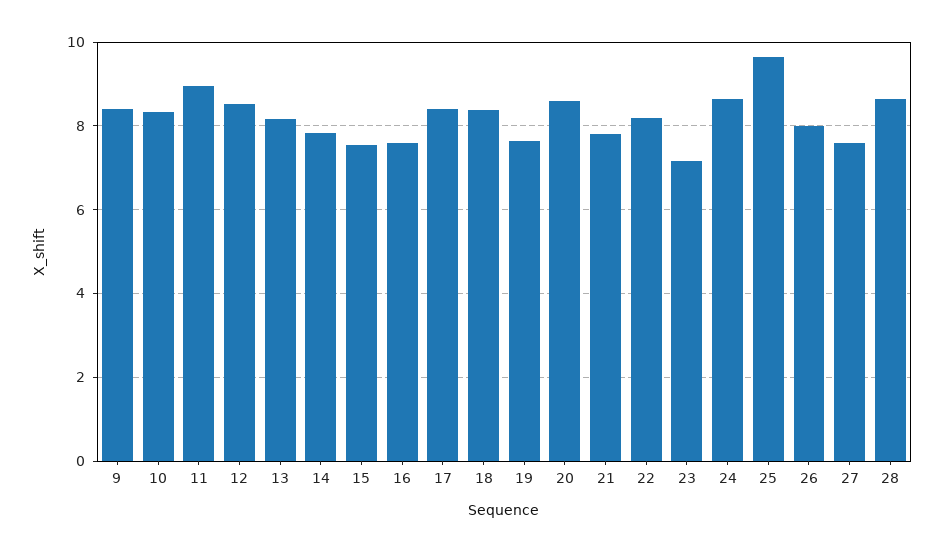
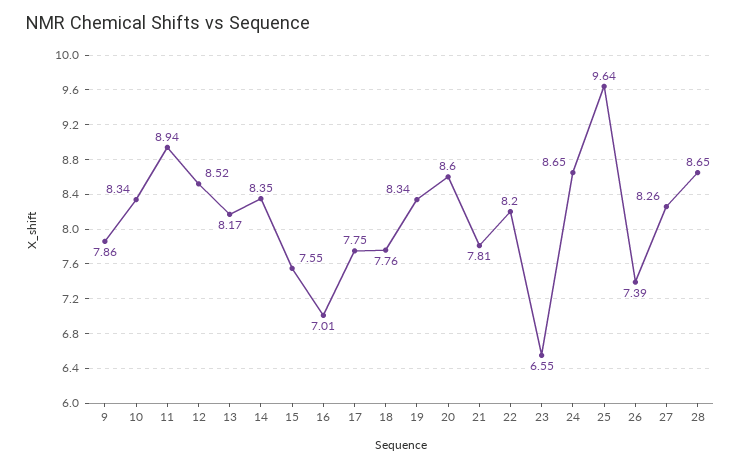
  {
-   "9": 8.4,
+   "9": 7.86,
    "10": 8.34,
    "11": 8.94,
    "12": 8.52,
    "13": 8.17,
-   "14": 7.8,
+   "14": 8.35,
    "15": 7.55,
-   "16": 7.6,
+   "16": 7.01,
-   "17": 8.4,
+   "17": 7.75,
-   "18": 8.4,
+   "18": 7.76,
-   "19": 7.6,
+   "19": 8.34,
    "20": 8.6,
    "21": 7.81,
    "22": 8.2,
-   "23": 7.2,
+   "23": 6.55,
    "24": 8.65,
    "25": 9.64,
-   "26": 8,
+   "26": 7.39,
-   "27": 7.6,
+   "27": 8.26,
    "28": 8.65
  }

